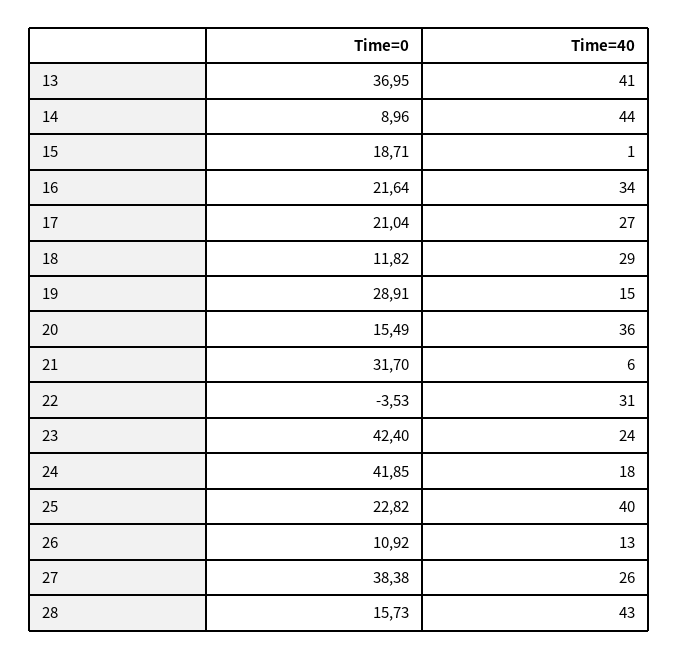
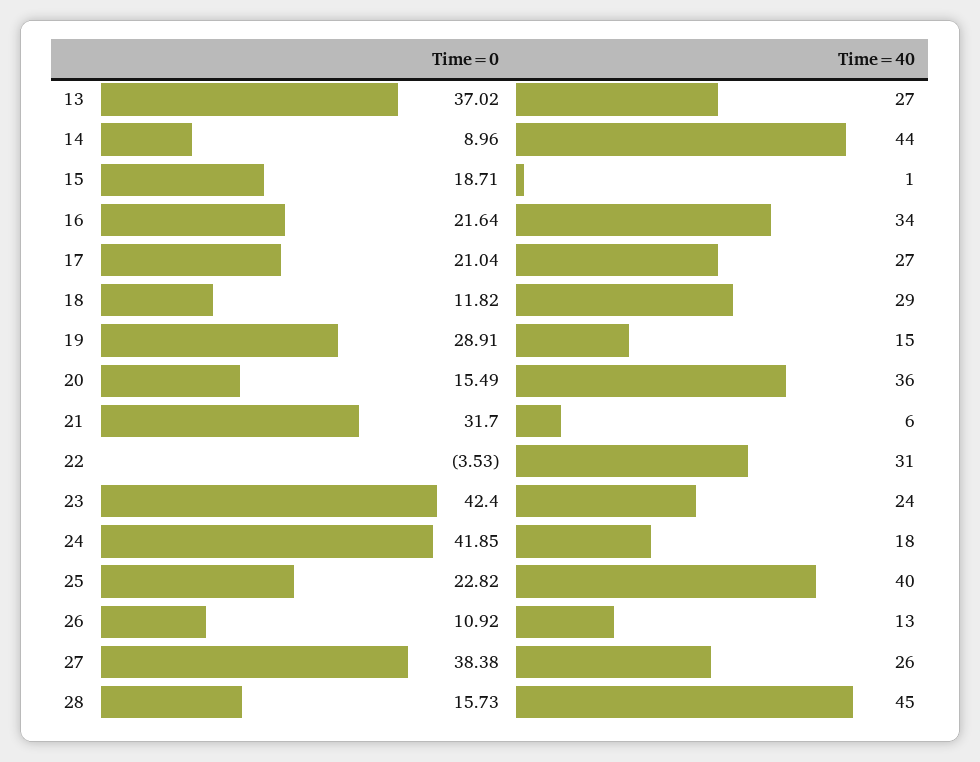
  {
    "Time=0": {
-     "13": 36.95,
+     "13": 37.02,
      "14": 8.96,
      "15": 18.71,
      "16": 21.64,
      "17": 21.04,
      "18": 11.82,
      "19": 28.91,
      "20": 15.49,
      "21": 31.7,
      "22": -3.53,
      "23": 42.4,
      "24": 41.85,
      "25": 22.82,
      "26": 10.92,
      "27": 38.38,
      "28": 15.73
    },
    "Time=40": {
-     "13": 41,
+     "13": 27,
      "14": 44,
      "15": 1,
      "16": 34,
      "17": 27,
      "18": 29,
      "19": 15,
      "20": 36,
      "21": 6,
      "22": 31,
      "23": 24,
      "24": 18,
      "25": 40,
      "26": 13,
      "27": 26,
-     "28": 43
+     "28": 45
    }
  }

